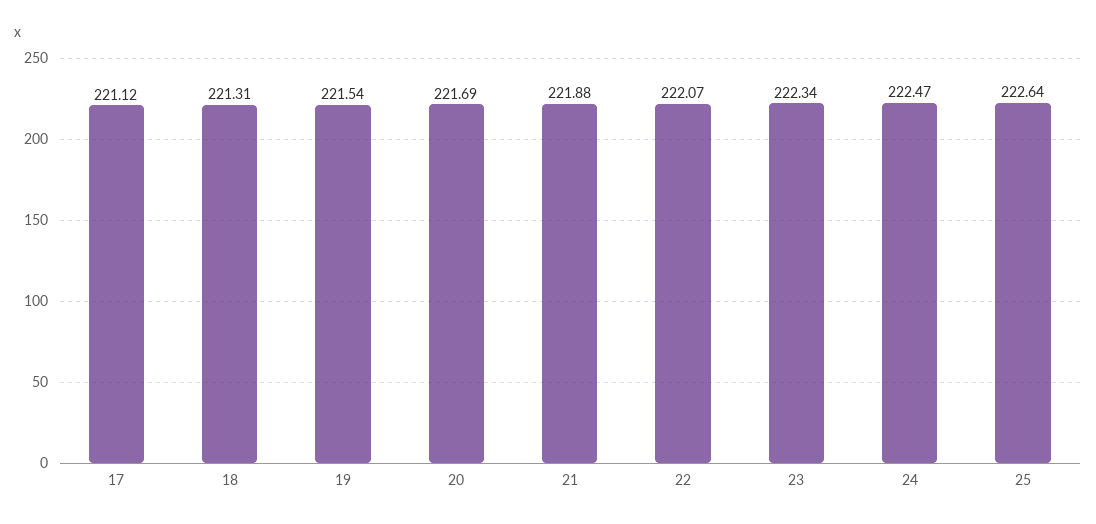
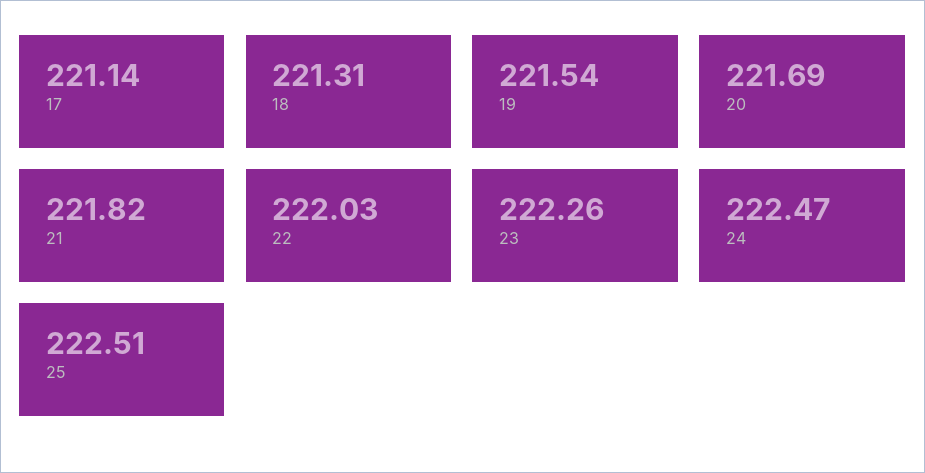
  {
-   "17": 221.12,
+   "17": 221.14,
    "18": 221.31,
    "19": 221.54,
    "20": 221.69,
-   "21": 221.88,
+   "21": 221.82,
-   "22": 222.07,
+   "22": 222.03,
-   "23": 222.34,
+   "23": 222.26,
    "24": 222.47,
-   "25": 222.64
+   "25": 222.51
  }

